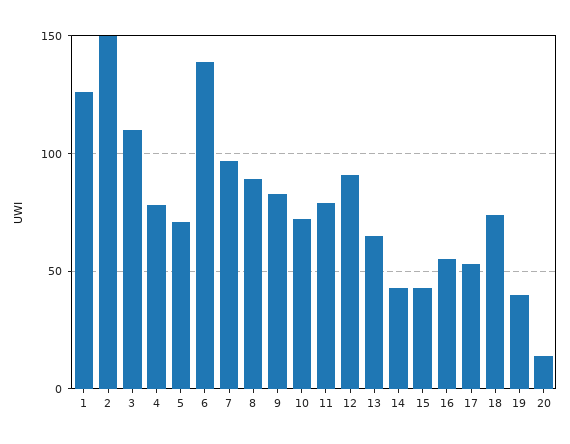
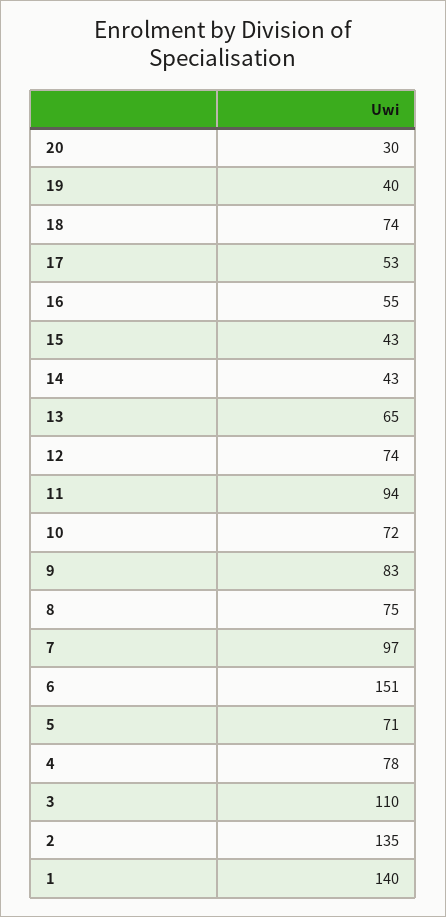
  {
-   "1": 125,
+   "1": 140,
-   "2": 150,
+   "2": 135,
    "3": 110,
    "4": 78,
    "5": 71,
-   "6": 140,
+   "6": 151,
    "7": 97,
-   "8": 90,
+   "8": 75,
    "9": 83,
    "10": 72,
-   "11": 80,
+   "11": 94,
-   "12": 90,
+   "12": 74,
    "13": 65,
    "14": 43,
    "15": 43,
    "16": 55,
    "17": 53,
    "18": 74,
    "19": 40,
-   "20": 15
+   "20": 30
  }

